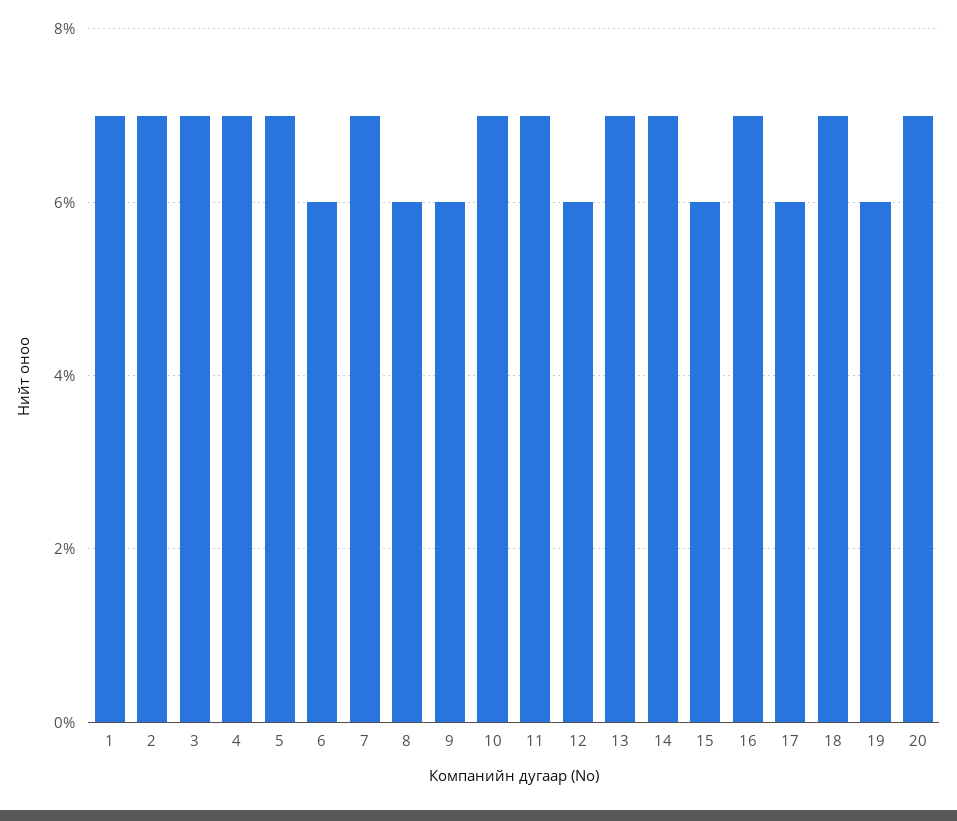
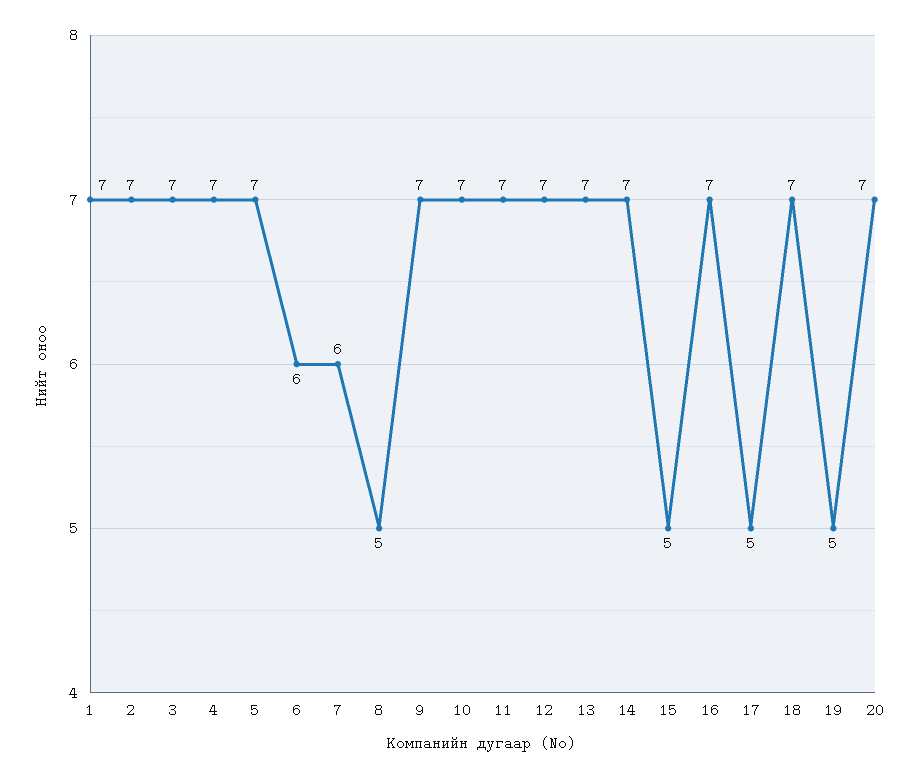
  {
    "1": 7,
    "2": 7,
    "3": 7,
    "4": 7,
    "5": 7,
    "6": 6,
-   "7": 7,
+   "7": 6,
-   "8": 6,
+   "8": 5,
-   "9": 6,
+   "9": 7,
    "10": 7,
    "11": 7,
-   "12": 6,
+   "12": 7,
    "13": 7,
    "14": 7,
-   "15": 6,
+   "15": 5,
    "16": 7,
-   "17": 6,
+   "17": 5,
    "18": 7,
-   "19": 6,
+   "19": 5,
    "20": 7
  }

